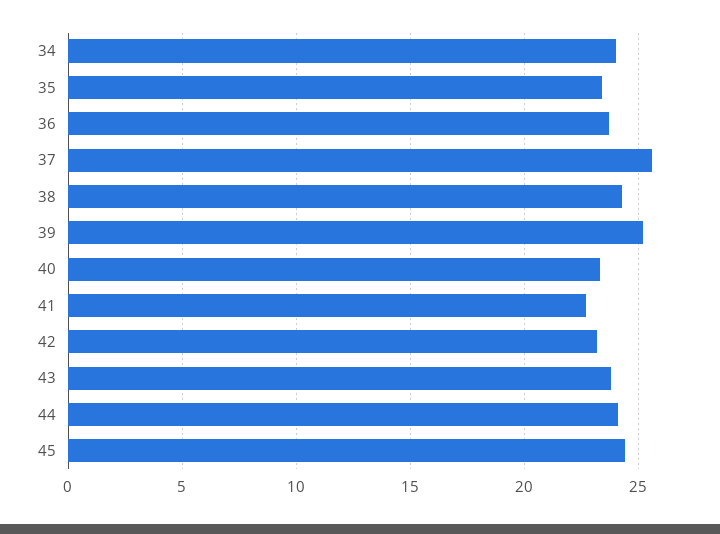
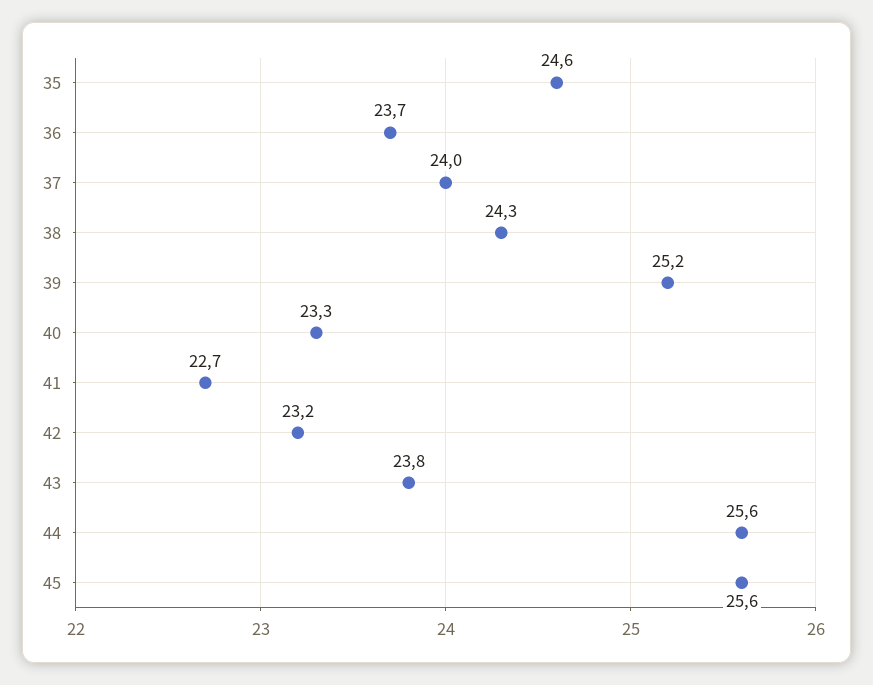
  {
-   "34": 24,
-   "35": 23.5,
+   "35": 24.6,
    "36": 23.7,
-   "37": 25.5,
+   "37": 24,
    "38": 24.3,
    "39": 25.2,
    "40": 23.3,
    "41": 22.7,
    "42": 23.2,
    "43": 23.8,
-   "44": 24,
+   "44": 25.6,
-   "45": 24.5
+   "45": 25.6
  }

